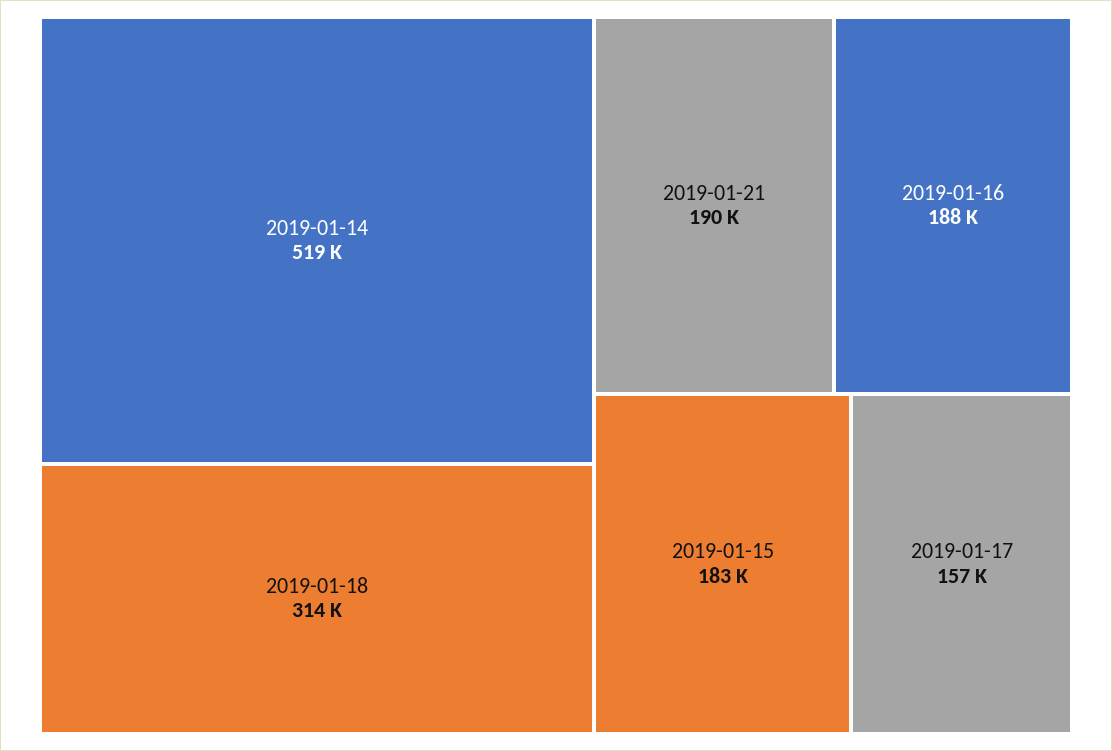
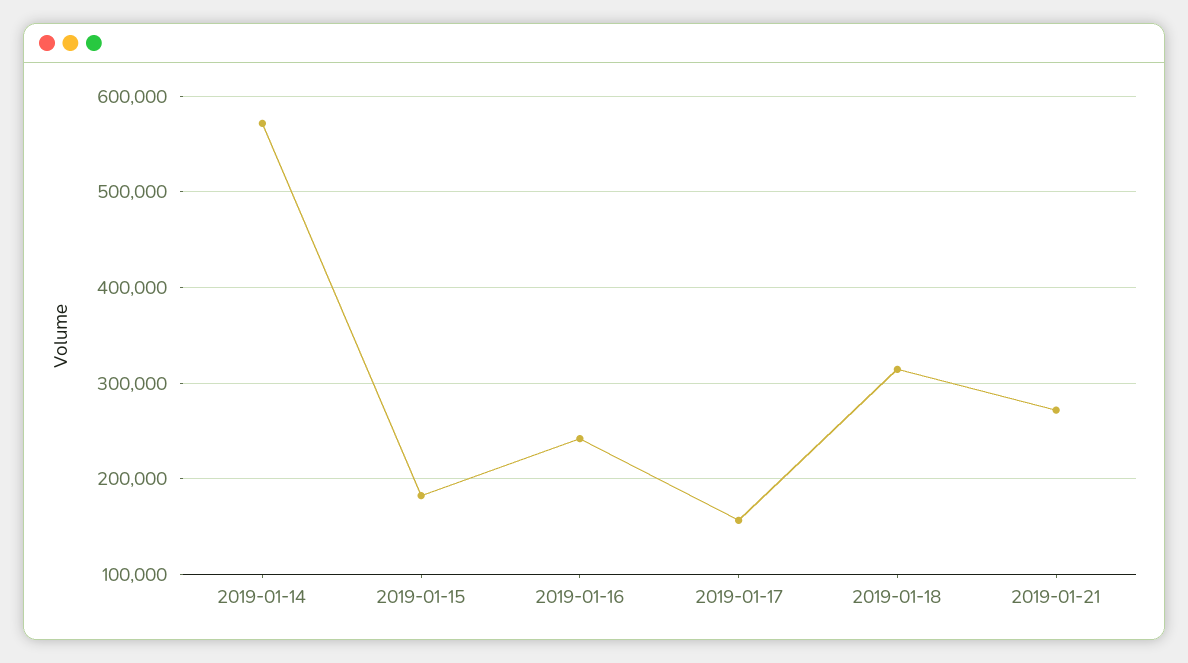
  {
-   "2019-01-14": 519000,
+   "2019-01-14": 570000,
    "2019-01-18": 314000,
-   "2019-01-21": 190000,
+   "2019-01-21": 270000,
-   "2019-01-16": 188000,
+   "2019-01-16": 240000,
    "2019-01-15": 183000,
    "2019-01-17": 157000
  }

